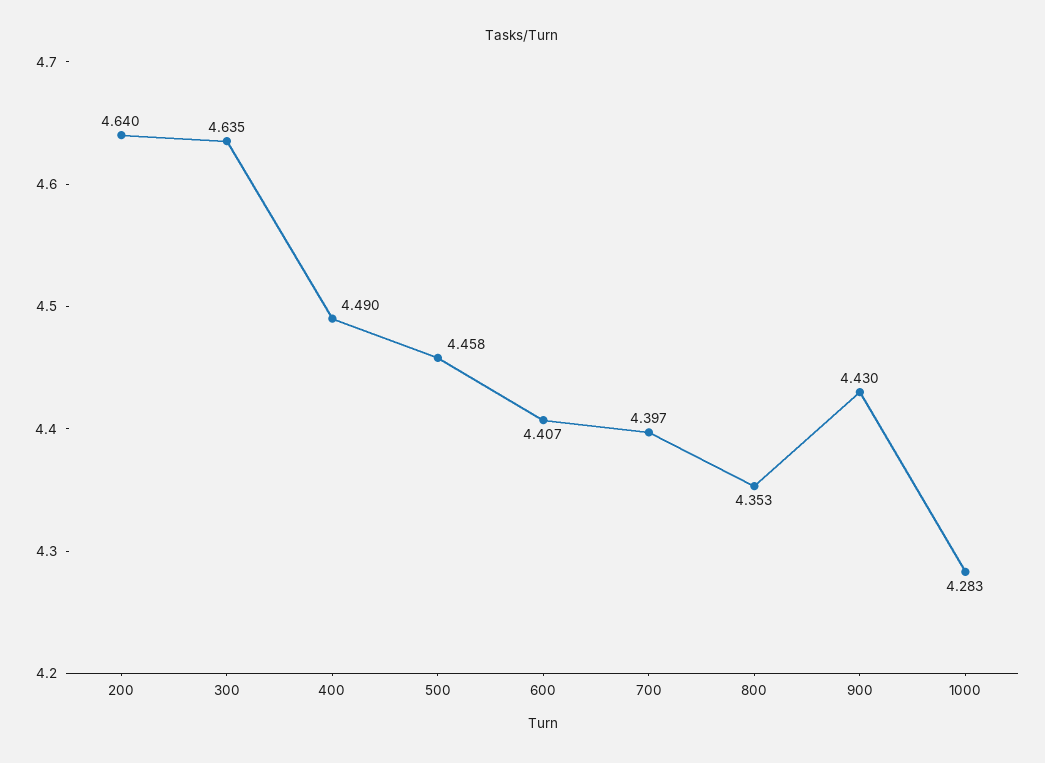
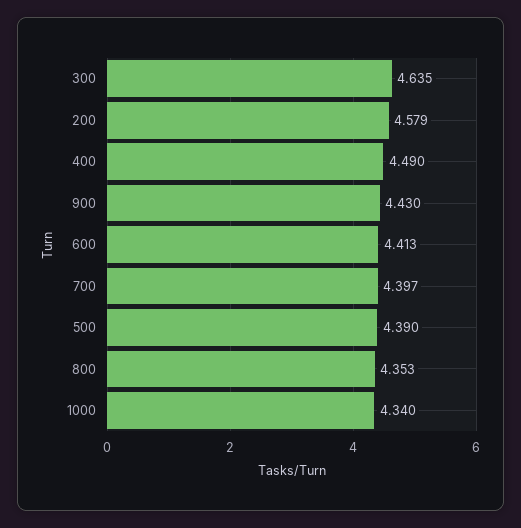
  {
-   "200": 4.64,
+   "200": 4.579,
    "300": 4.635,
    "400": 4.49,
-   "500": 4.458,
+   "500": 4.39,
-   "600": 4.407,
+   "600": 4.413,
    "700": 4.397,
    "800": 4.353,
    "900": 4.43,
-   "1000": 4.283
+   "1000": 4.34
  }

